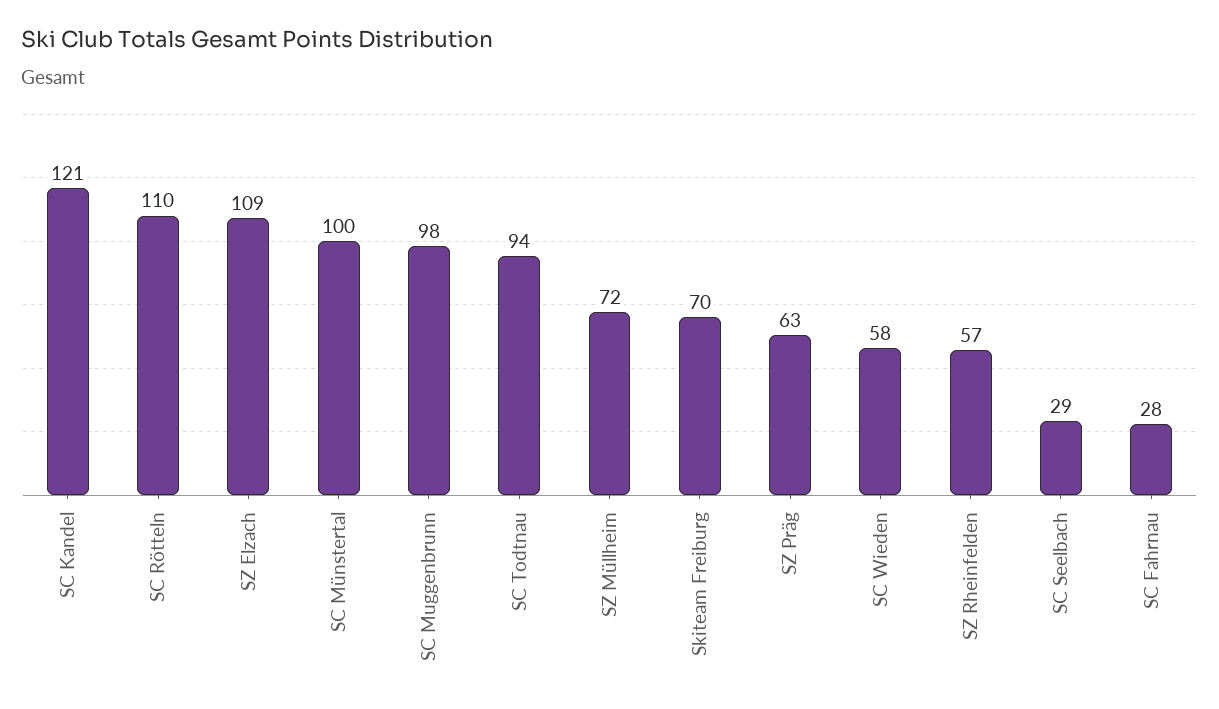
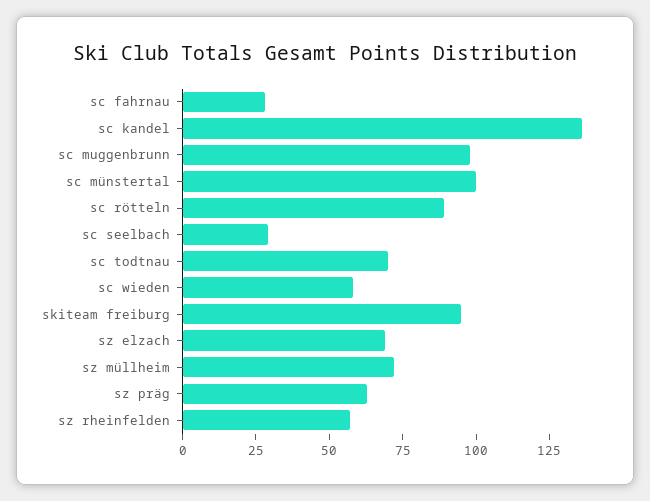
  {
-   "SC Kandel": 121,
+   "SC Kandel": 135,
-   "SC Rötteln": 110,
+   "SC Rötteln": 90,
-   "SZ Elzach": 109,
+   "SZ Elzach": 70,
    "SC Münstertal": 100,
    "SC Muggenbrunn": 98,
-   "SC Todtnau": 94,
+   "SC Todtnau": 70,
    "SZ Müllheim": 72,
-   "Skiteam Freiburg": 70,
+   "Skiteam Freiburg": 95,
    "SZ Präg": 63,
    "SC Wieden": 58,
    "SZ Rheinfelden": 57,
    "SC Seelbach": 29,
    "SC Fahrnau": 28
  }

